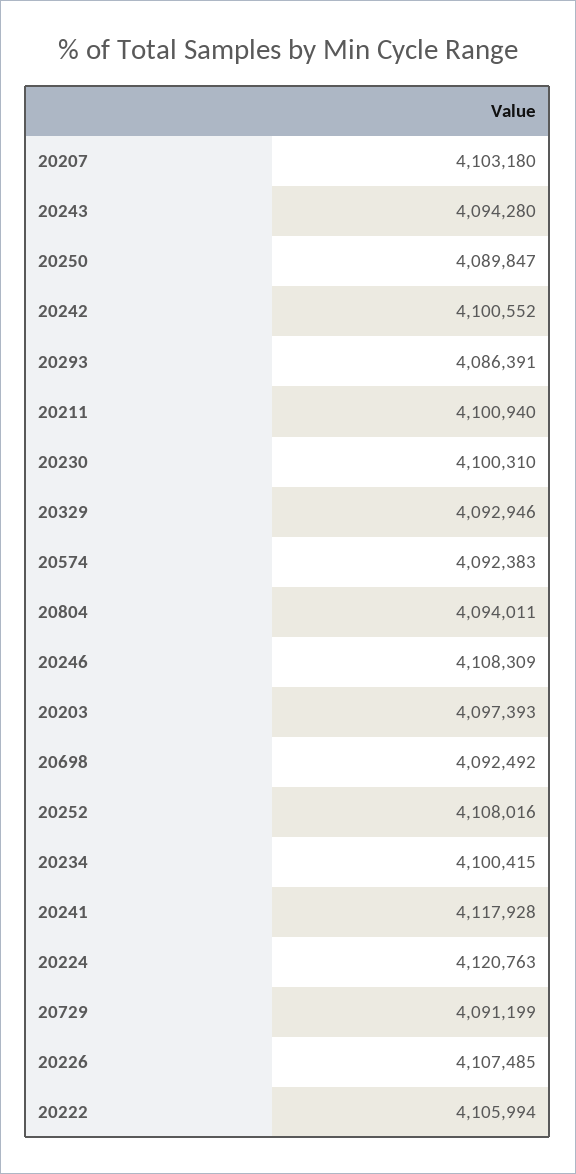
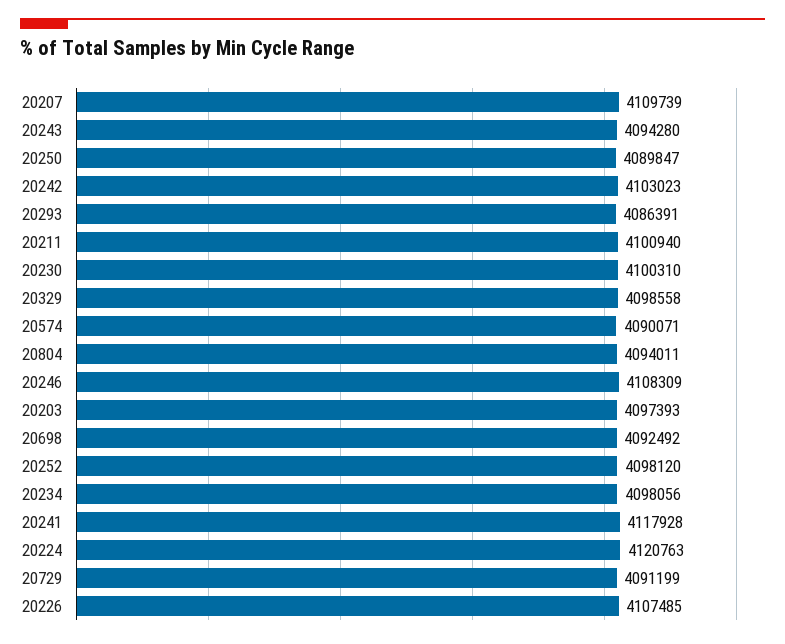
  {
-   "20207": 4103180,
+   "20207": 4109739,
    "20243": 4094280,
    "20250": 4089847,
-   "20242": 4100552,
+   "20242": 4103023,
    "20293": 4086391,
    "20211": 4100940,
    "20230": 4100310,
-   "20329": 4092946,
+   "20329": 4098558,
-   "20574": 4092383,
+   "20574": 4090071,
    "20804": 4094011,
    "20246": 4108309,
    "20203": 4097393,
    "20698": 4092492,
-   "20252": 4108016,
+   "20252": 4098120,
-   "20234": 4100415,
+   "20234": 4098056,
    "20241": 4117928,
    "20224": 4120763,
    "20729": 4091199,
-   "20226": 4107485,
+   "20226": 4107485
-   "20222": 4105994
  }

